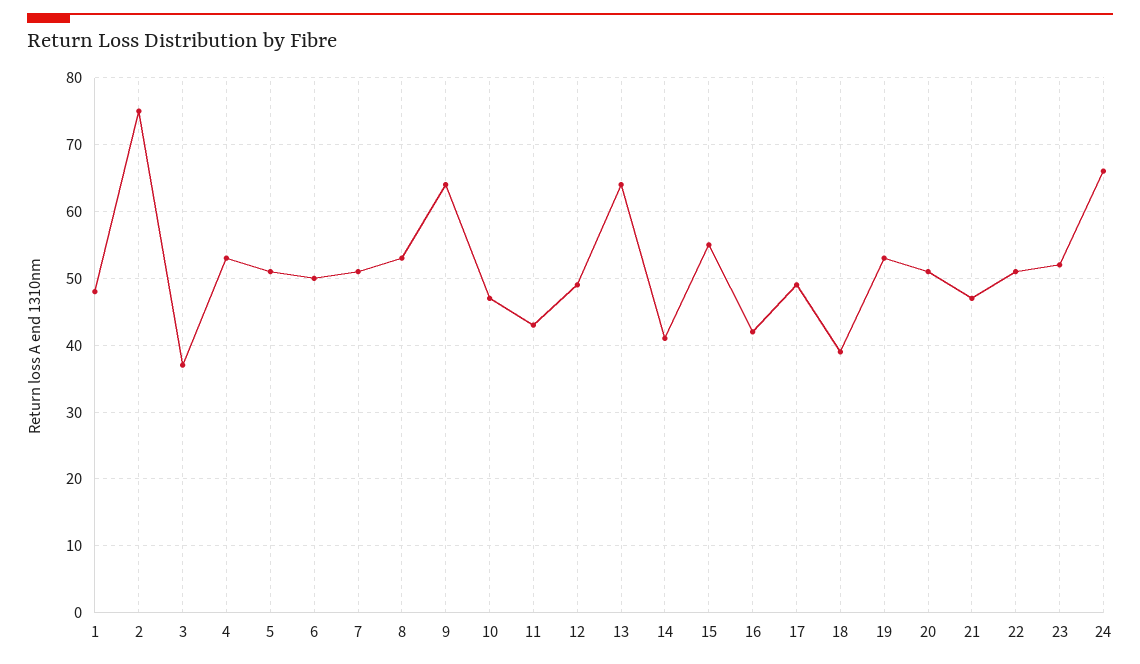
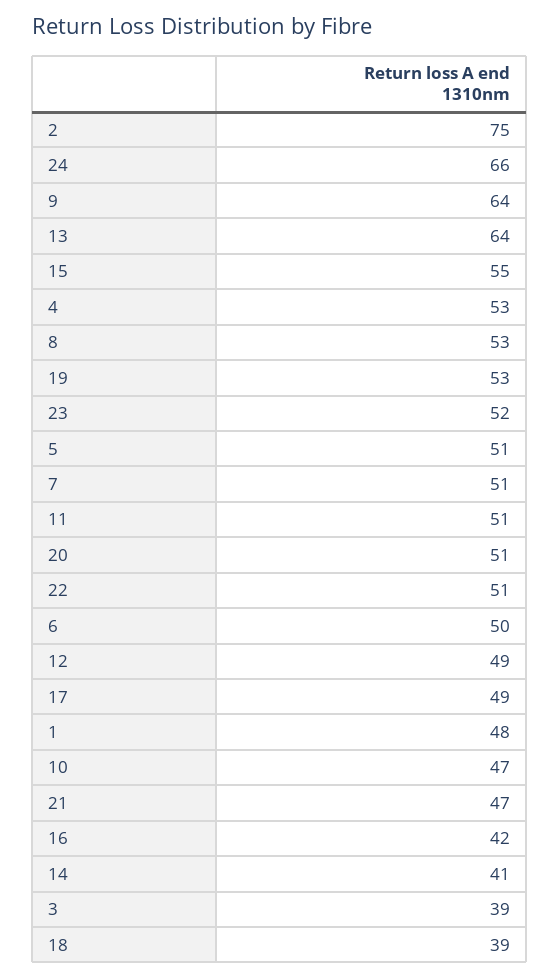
  {
    "1": 48,
    "2": 75,
-   "3": 37,
+   "3": 39,
    "4": 53,
    "5": 51,
    "6": 50,
    "7": 51,
    "8": 53,
    "9": 64,
    "10": 47,
-   "11": 43,
+   "11": 51,
    "12": 49,
    "13": 64,
    "14": 41,
    "15": 55,
    "16": 42,
    "17": 49,
    "18": 39,
    "19": 53,
    "20": 51,
    "21": 47,
    "22": 51,
    "23": 52,
    "24": 66
  }

